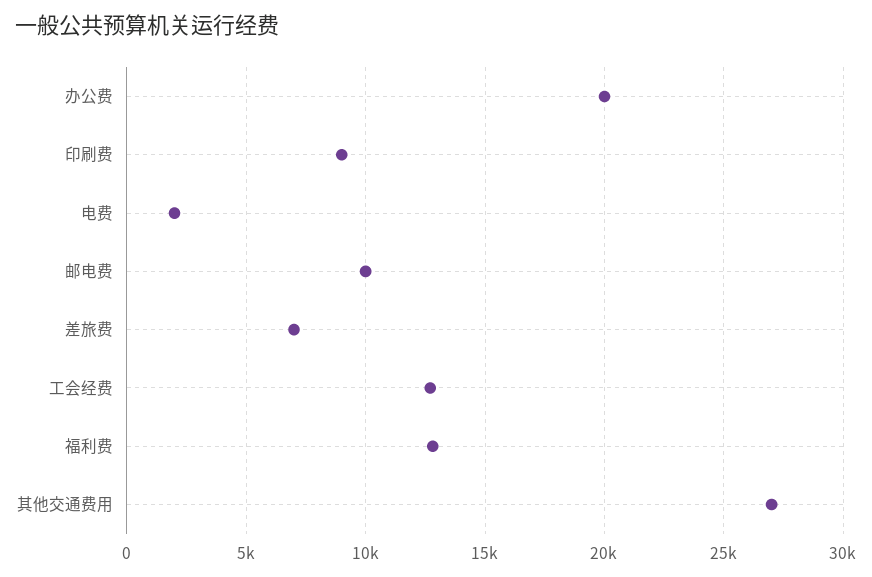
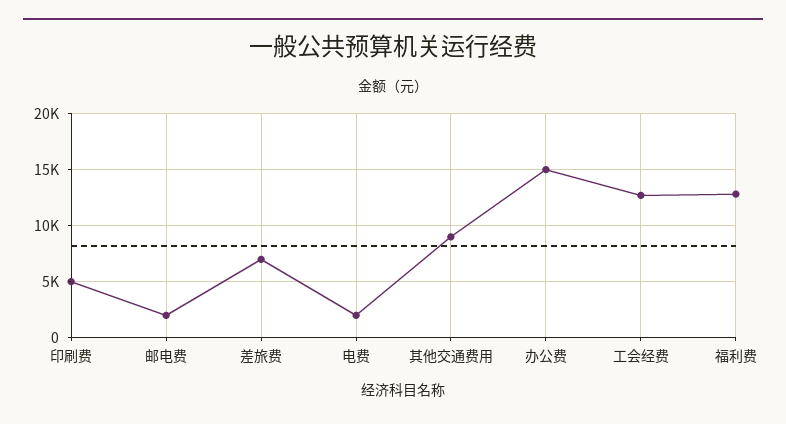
  {
-   "办公费": 20000,
+   "办公费": 15000,
-   "印刷费": 9000,
+   "印刷费": 5000,
    "电费": 2000,
-   "邮电费": 10000,
+   "邮电费": 2000,
    "差旅费": 7000,
    "工会经费": 12500,
    "福利费": 13000,
-   "其他交通费用": 27000
+   "其他交通费用": 9000
  }

